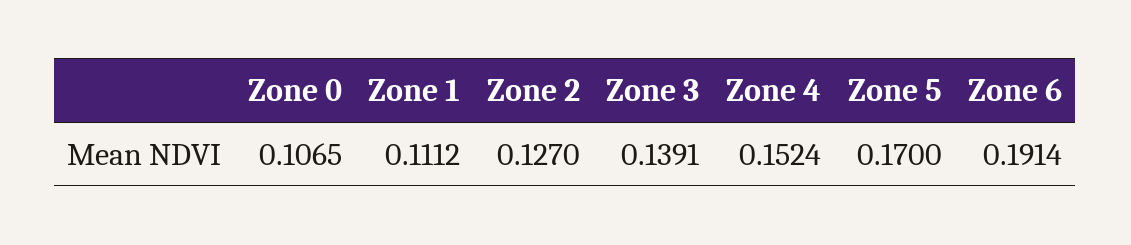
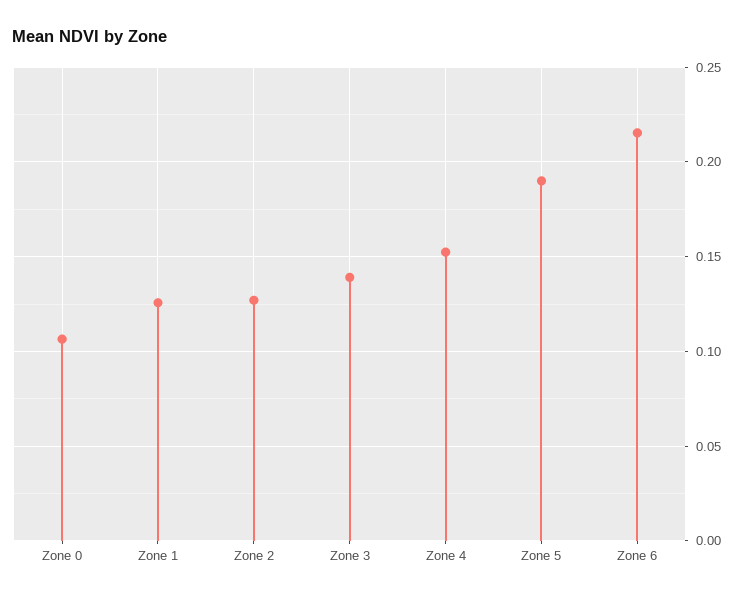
  {
    "Zone 0": 0.1065,
-   "Zone 1": 0.1112,
+   "Zone 1": 0.125,
    "Zone 2": 0.127,
    "Zone 3": 0.1391,
    "Zone 4": 0.1524,
-   "Zone 5": 0.17,
+   "Zone 5": 0.19,
-   "Zone 6": 0.1914
+   "Zone 6": 0.215
  }

